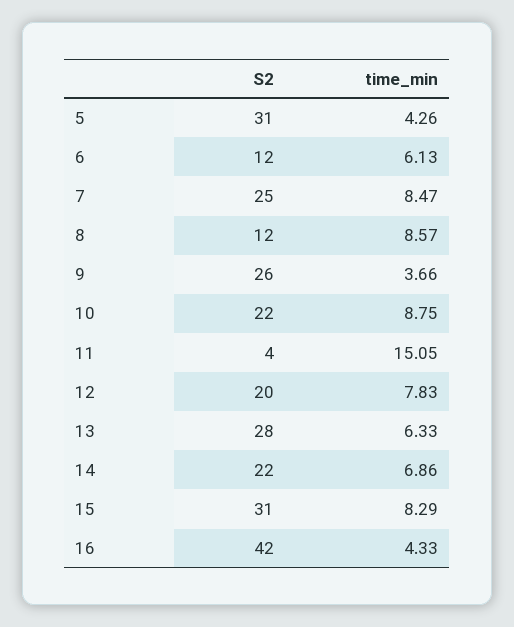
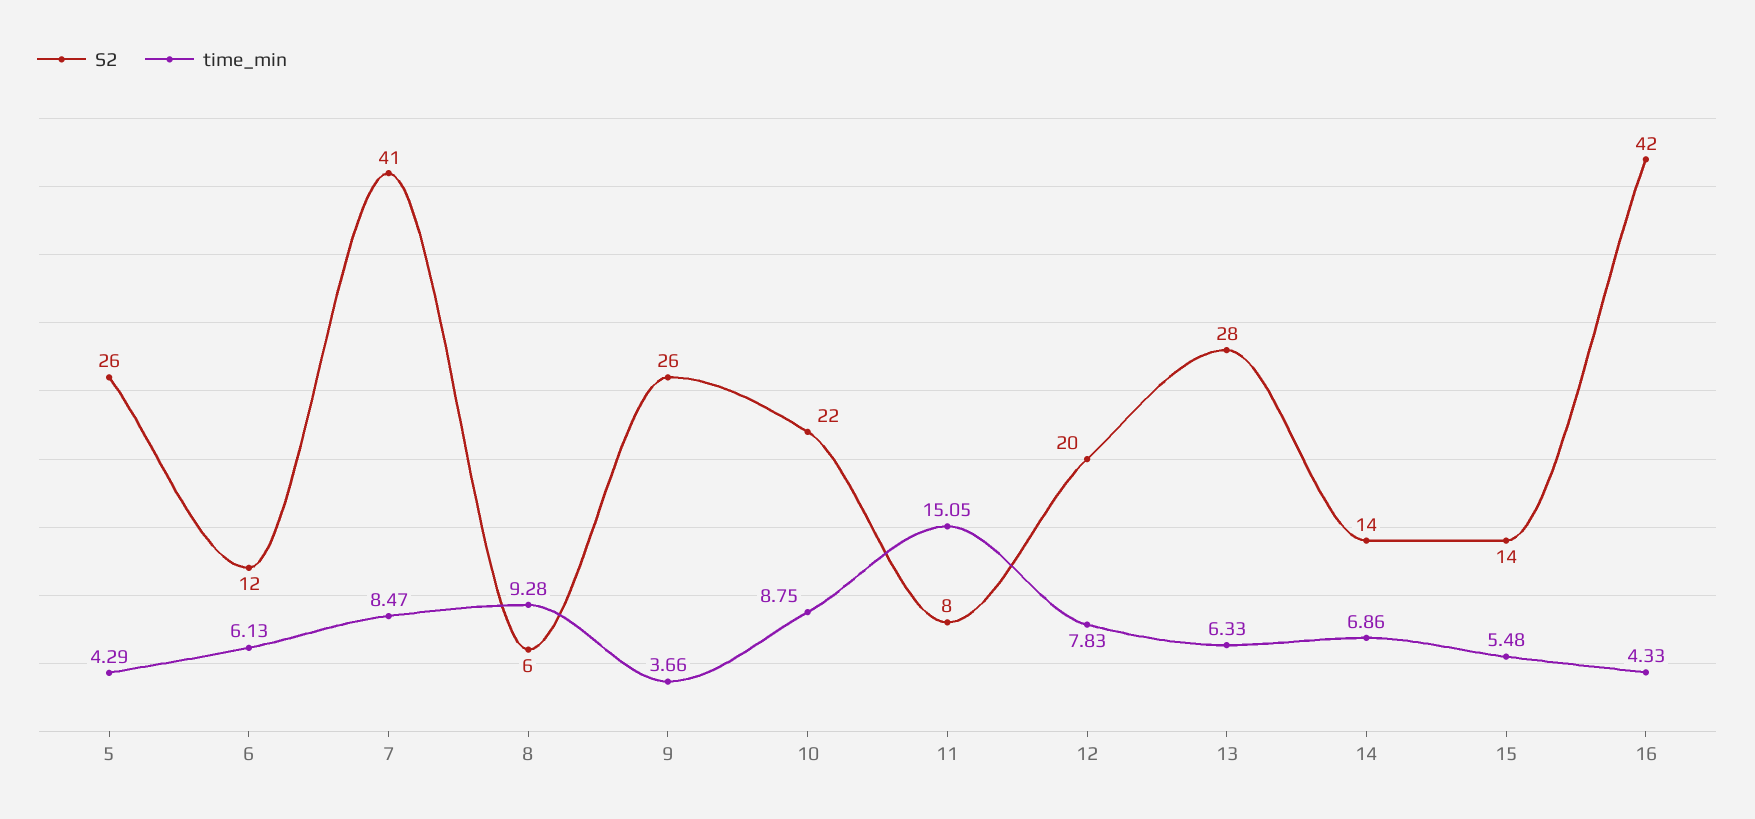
  {
    "S2": {
-     "5": 31,
+     "5": 26,
      "6": 12,
-     "7": 25,
+     "7": 41,
-     "8": 12,
+     "8": 6,
      "9": 26,
      "10": 22,
-     "11": 4,
+     "11": 8,
      "12": 20,
      "13": 28,
-     "14": 22,
+     "14": 14,
-     "15": 31,
+     "15": 14,
      "16": 42
    },
    "time_min": {
-     "5": 4.26,
+     "5": 4.29,
      "6": 6.13,
      "7": 8.47,
-     "8": 8.57,
+     "8": 9.28,
      "9": 3.66,
      "10": 8.75,
      "11": 15.05,
      "12": 7.83,
      "13": 6.33,
      "14": 6.86,
-     "15": 8.29,
+     "15": 5.48,
      "16": 4.33
    }
  }

